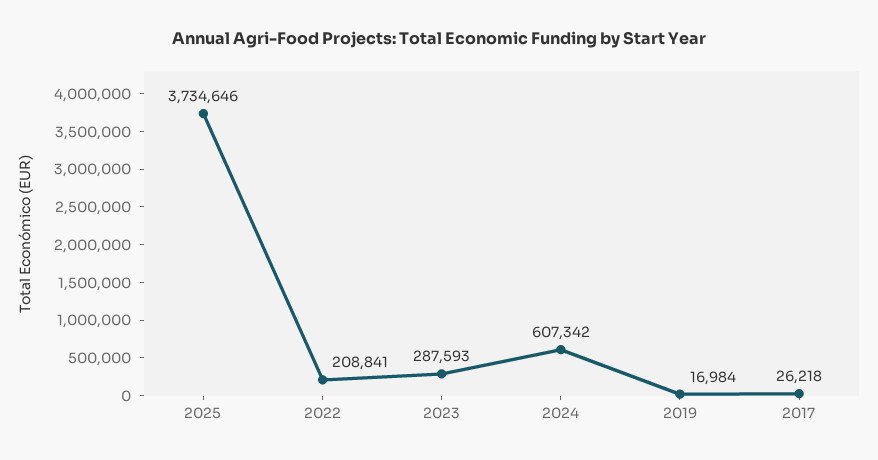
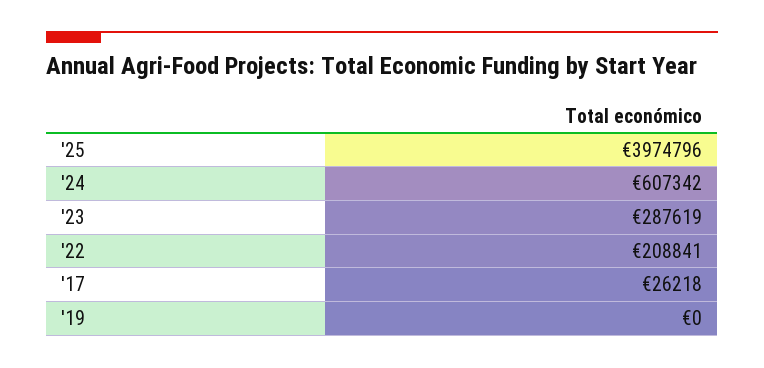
  {
-   "2025": 3734646,
+   "2025": 3974796,
    "2022": 208841,
-   "2023": 287593,
+   "2023": 287619,
    "2024": 607342,
-   "2019": 16984,
+   "2019": 0,
    "2017": 26218
  }

